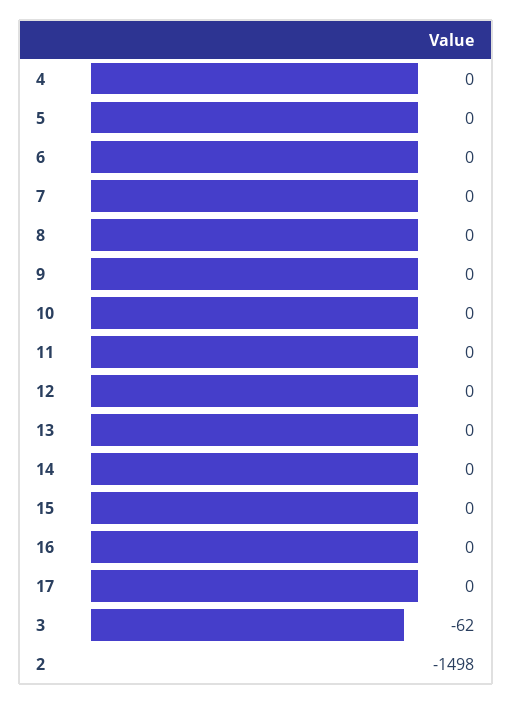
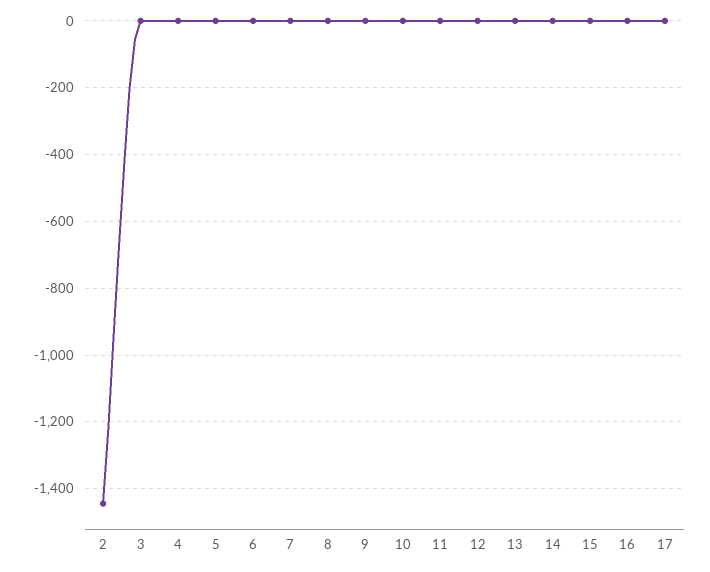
  {
    "4": 0,
    "5": 0,
    "6": 0,
    "7": 0,
    "8": 0,
    "9": 0,
    "10": 0,
    "11": 0,
    "12": 0,
    "13": 0,
    "14": 0,
    "15": 0,
    "16": 0,
    "17": 0,
-   "3": -62,
+   "3": 0,
-   "2": -1498
+   "2": -1440
  }

